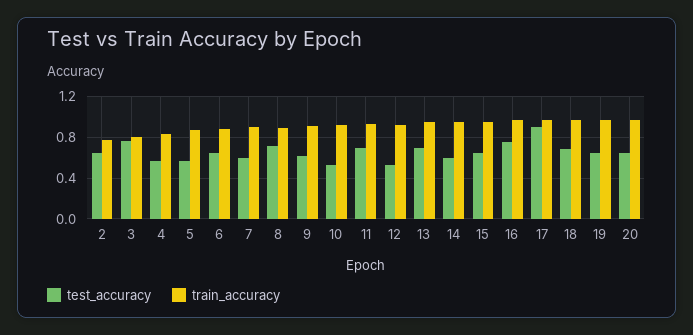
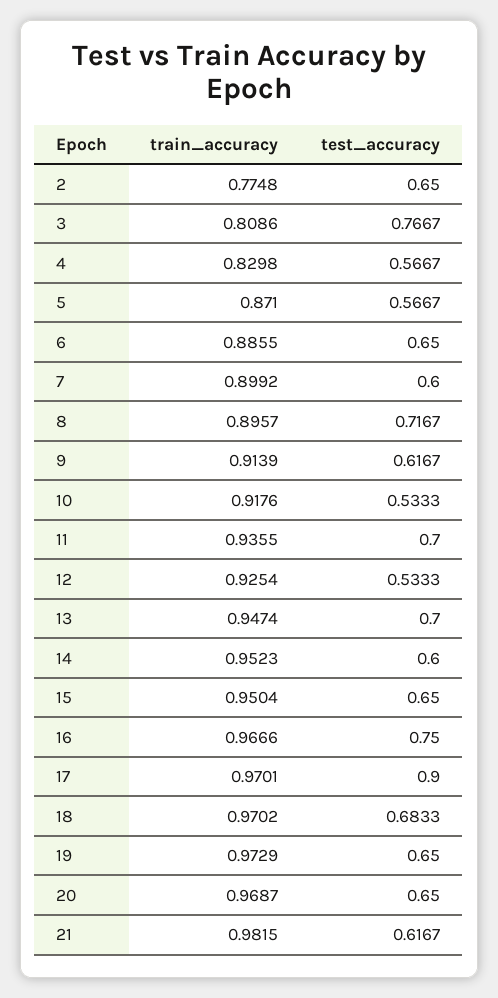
  {
    "test_accuracy": {
      "2": 0.65,
      "3": 0.7667,
      "4": 0.5667,
      "5": 0.5667,
      "6": 0.65,
      "7": 0.6,
      "8": 0.7167,
      "9": 0.6167,
      "10": 0.5333,
      "11": 0.7,
      "12": 0.5333,
      "13": 0.7,
      "14": 0.6,
      "15": 0.65,
      "16": 0.75,
      "17": 0.9,
      "18": 0.6833,
      "19": 0.65,
-     "20": 0.65
+     "20": 0.65,
+     "21": 0.6167
    },
    "train_accuracy": {
      "2": 0.7748,
      "3": 0.8086,
      "4": 0.8298,
      "5": 0.871,
      "6": 0.8855,
      "7": 0.8992,
      "8": 0.8957,
      "9": 0.9139,
      "10": 0.9176,
      "11": 0.9355,
      "12": 0.9254,
      "13": 0.9474,
      "14": 0.9523,
      "15": 0.9504,
      "16": 0.9666,
      "17": 0.9701,
      "18": 0.9702,
      "19": 0.9729,
-     "20": 0.9687
+     "20": 0.9687,
+     "21": 0.9815
    }
  }

